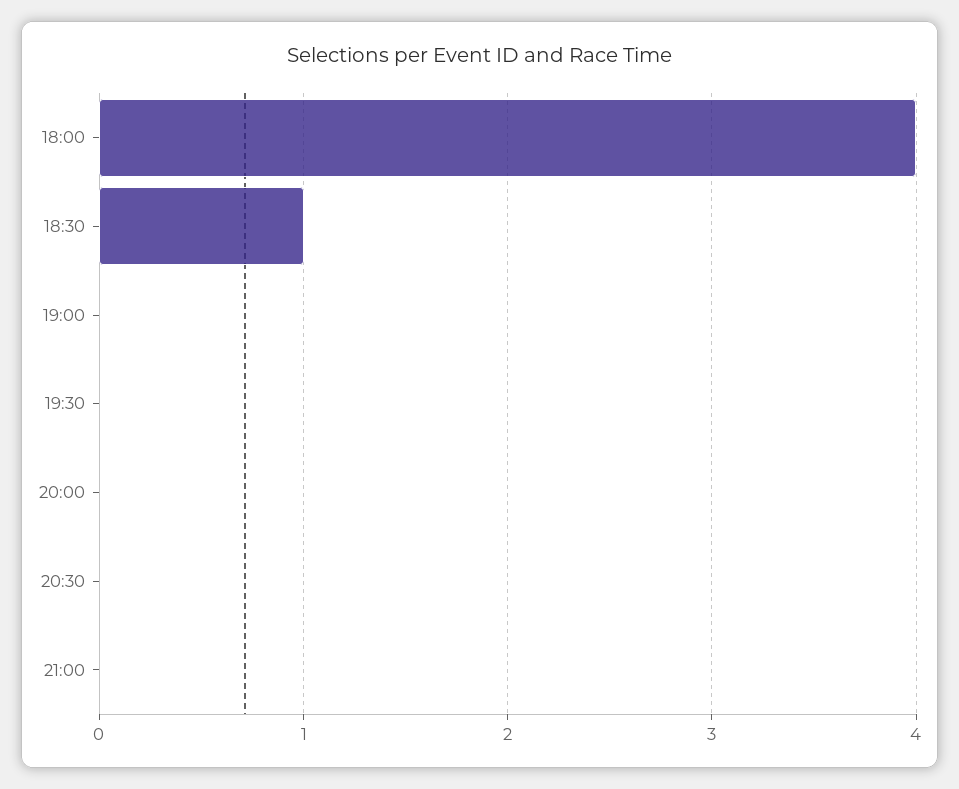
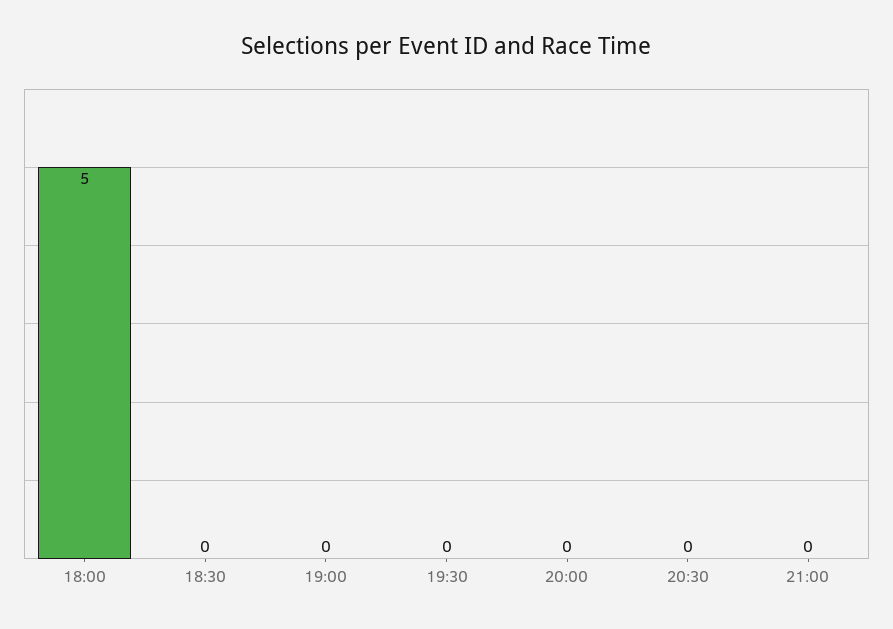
  {
-   "18:00": 4,
+   "18:00": 5,
-   "18:30": 1,
+   "18:30": 0,
    "19:00": 0,
    "19:30": 0,
    "20:00": 0,
    "20:30": 0,
    "21:00": 0
  }

